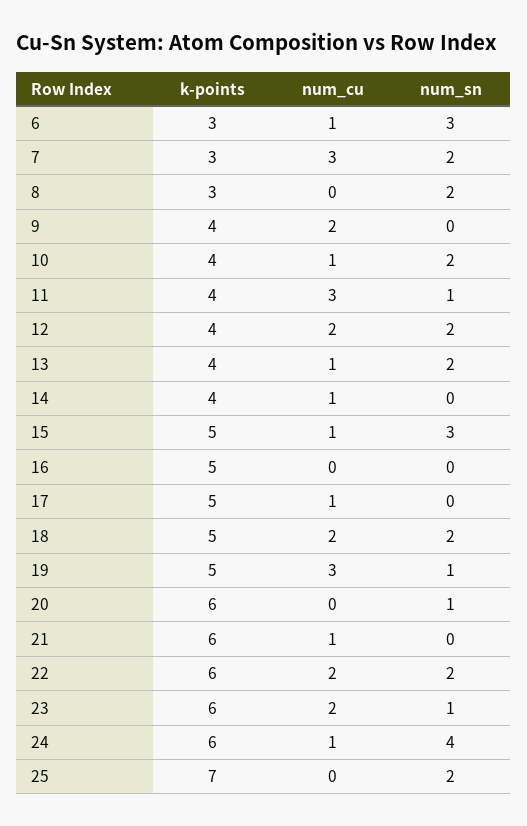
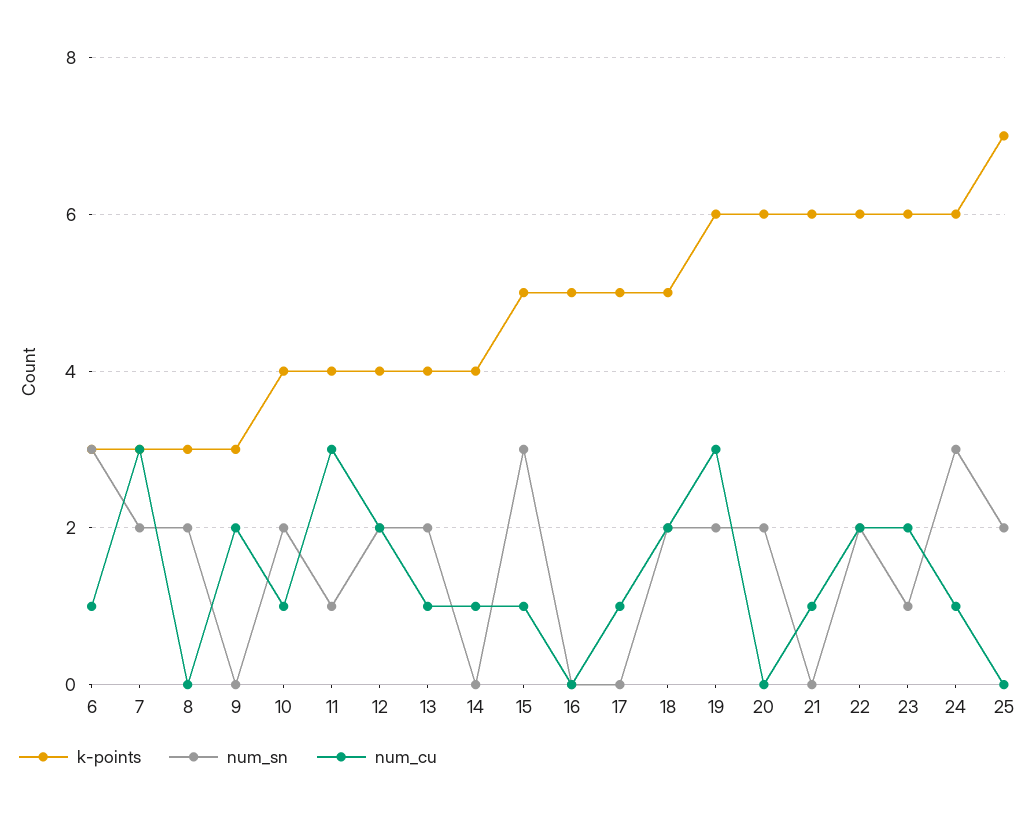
  {
    "k-points": {
      "6": 3,
      "7": 3,
      "8": 3,
-     "9": 4,
+     "9": 3,
      "10": 4,
      "11": 4,
      "12": 4,
      "13": 4,
      "14": 4,
      "15": 5,
      "16": 5,
      "17": 5,
      "18": 5,
-     "19": 5,
+     "19": 6,
      "20": 6,
      "21": 6,
      "22": 6,
      "23": 6,
      "24": 6,
      "25": 7
    },
    "num_cu": {
      "6": 1,
      "7": 3,
      "8": 0,
      "9": 2,
      "10": 1,
      "11": 3,
      "12": 2,
      "13": 1,
      "14": 1,
      "15": 1,
      "16": 0,
      "17": 1,
      "18": 2,
      "19": 3,
      "20": 0,
      "21": 1,
      "22": 2,
      "23": 2,
      "24": 1,
      "25": 0
    },
    "num_sn": {
      "6": 3,
      "7": 2,
      "8": 2,
      "9": 0,
      "10": 2,
      "11": 1,
      "12": 2,
      "13": 2,
      "14": 0,
      "15": 3,
      "16": 0,
      "17": 0,
      "18": 2,
-     "19": 1,
+     "19": 2,
-     "20": 1,
+     "20": 2,
      "21": 0,
      "22": 2,
      "23": 1,
-     "24": 4,
+     "24": 3,
      "25": 2
    }
  }

